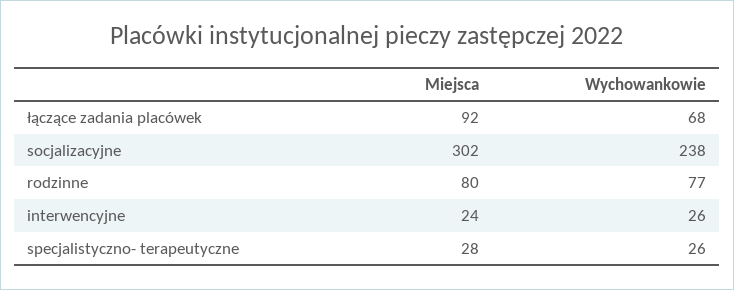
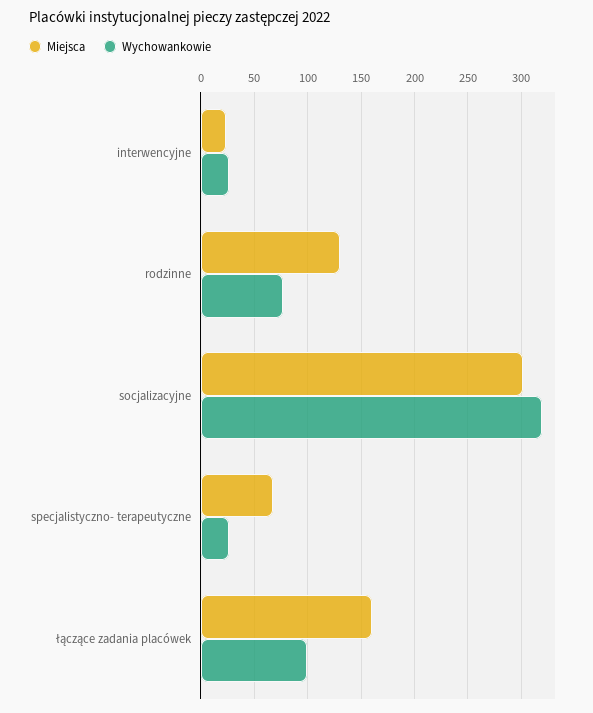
  {
    "Miejsca": {
-     "łączące zadania placówek": 92,
+     "łączące zadania placówek": 160,
      "socjalizacyjne": 302,
-     "rodzinne": 80,
+     "rodzinne": 130,
      "interwencyjne": 24,
-     "specjalistyczno- terapeutyczne": 28
+     "specjalistyczno- terapeutyczne": 70
    },
    "Wychowankowie": {
-     "łączące zadania placówek": 68,
+     "łączące zadania placówek": 100,
-     "socjalizacyjne": 238,
+     "socjalizacyjne": 320,
      "rodzinne": 77,
      "interwencyjne": 26,
      "specjalistyczno- terapeutyczne": 26
    }
  }

